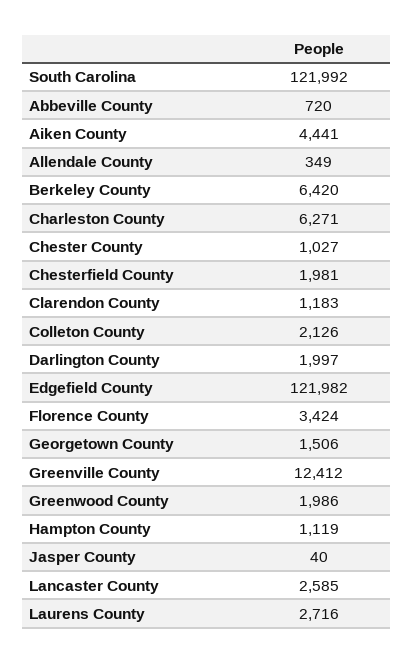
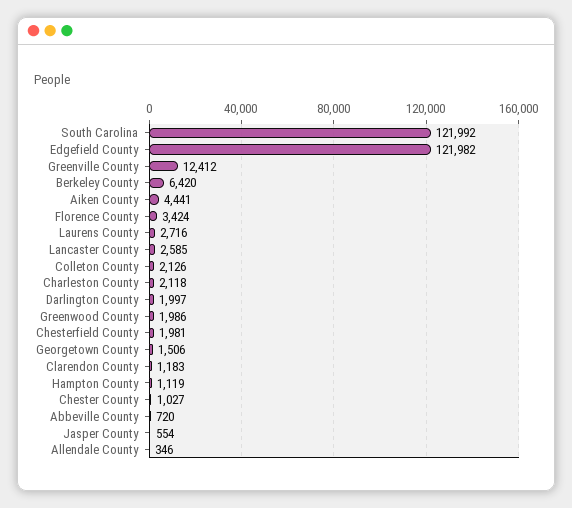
  {
    "South Carolina": 121992,
    "Abbeville County": 720,
    "Aiken County": 4441,
-   "Allendale County": 349,
+   "Allendale County": 346,
    "Berkeley County": 6420,
-   "Charleston County": 6271,
+   "Charleston County": 2118,
    "Chester County": 1027,
    "Chesterfield County": 1981,
    "Clarendon County": 1183,
    "Colleton County": 2126,
    "Darlington County": 1997,
    "Edgefield County": 121982,
    "Florence County": 3424,
    "Georgetown County": 1506,
    "Greenville County": 12412,
    "Greenwood County": 1986,
    "Hampton County": 1119,
-   "Jasper County": 40,
+   "Jasper County": 554,
    "Lancaster County": 2585,
    "Laurens County": 2716
  }

